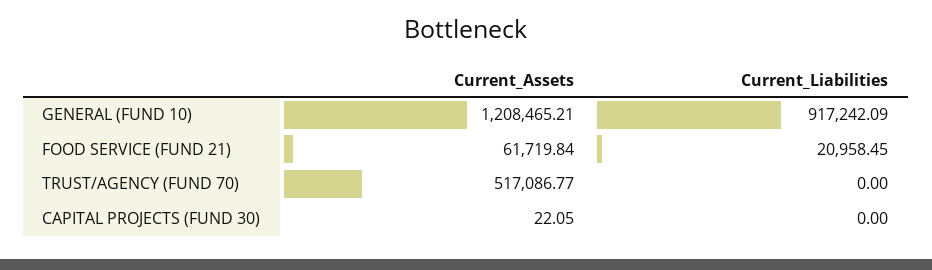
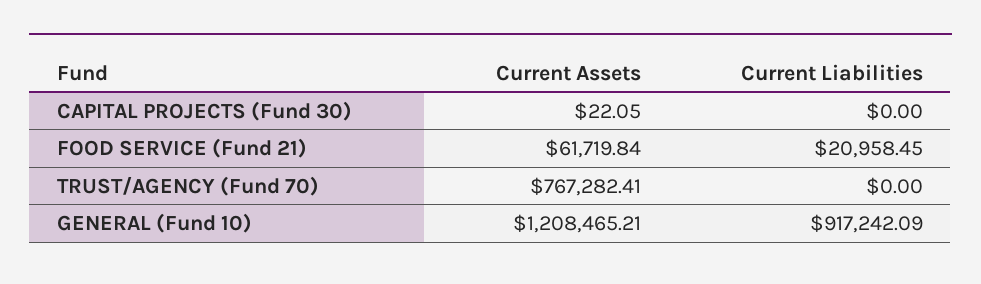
  {
    "Current_Assets": {
      "GENERAL (FUND 10)": 1208465.21,
      "FOOD SERVICE (FUND 21)": 61719.84,
-     "TRUST/AGENCY (FUND 70)": 517086.77,
+     "TRUST/AGENCY (FUND 70)": 767282.41,
      "CAPITAL PROJECTS (FUND 30)": 22.05
    },
    "Current_Liabilities": {
      "GENERAL (FUND 10)": 917242.09,
      "FOOD SERVICE (FUND 21)": 20958.45,
      "TRUST/AGENCY (FUND 70)": 0,
      "CAPITAL PROJECTS (FUND 30)": 0
    }
  }

